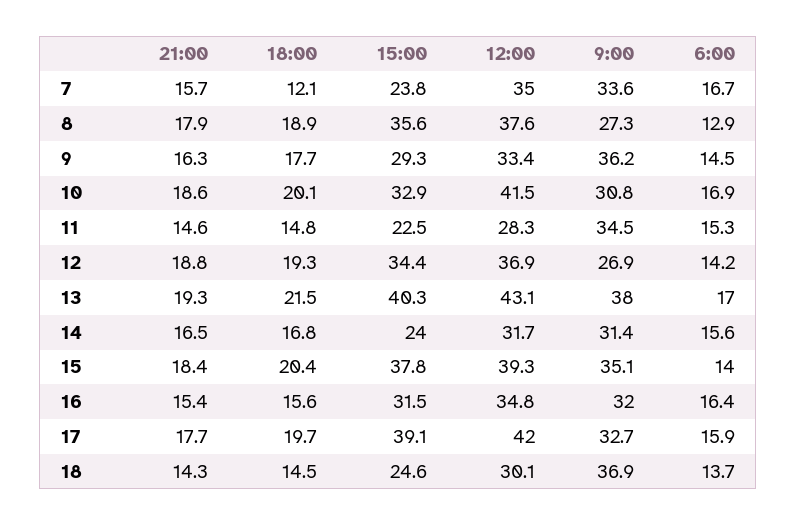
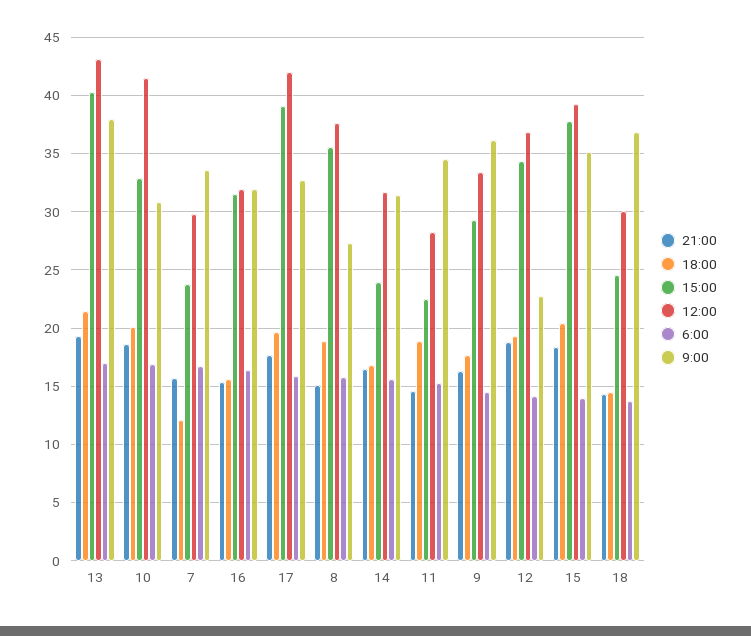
  {
    "21:00": {
      "7": 15.7,
-     "8": 17.9,
+     "8": 15,
      "9": 16.3,
      "10": 18.6,
      "11": 14.6,
      "12": 18.8,
      "13": 19.3,
      "14": 16.5,
      "15": 18.4,
      "16": 15.4,
      "17": 17.7,
      "18": 14.3
    },
    "18:00": {
      "7": 12.1,
      "8": 18.9,
      "9": 17.7,
      "10": 20.1,
-     "11": 14.8,
+     "11": 19,
      "12": 19.3,
      "13": 21.5,
      "14": 16.8,
      "15": 20.4,
      "16": 15.6,
      "17": 19.7,
      "18": 14.5
    },
    "15:00": {
      "7": 23.8,
      "8": 35.6,
      "9": 29.3,
      "10": 32.9,
      "11": 22.5,
      "12": 34.4,
      "13": 40.3,
      "14": 24,
      "15": 37.8,
      "16": 31.5,
      "17": 39.1,
      "18": 24.6
    },
    "12:00": {
-     "7": 35,
+     "7": 30,
      "8": 37.6,
      "9": 33.4,
      "10": 41.5,
      "11": 28.3,
      "12": 36.9,
      "13": 43.1,
      "14": 31.7,
      "15": 39.3,
-     "16": 34.8,
+     "16": 32,
      "17": 42,
      "18": 30.1
    },
    "9:00": {
      "7": 33.6,
      "8": 27.3,
      "9": 36.2,
      "10": 30.8,
      "11": 34.5,
-     "12": 26.9,
+     "12": 23,
      "13": 38,
      "14": 31.4,
      "15": 35.1,
      "16": 32,
      "17": 32.7,
      "18": 36.9
    },
    "6:00": {
      "7": 16.7,
-     "8": 12.9,
+     "8": 16,
      "9": 14.5,
      "10": 16.9,
      "11": 15.3,
      "12": 14.2,
      "13": 17,
      "14": 15.6,
      "15": 14,
      "16": 16.4,
      "17": 15.9,
      "18": 13.7
    }
  }

